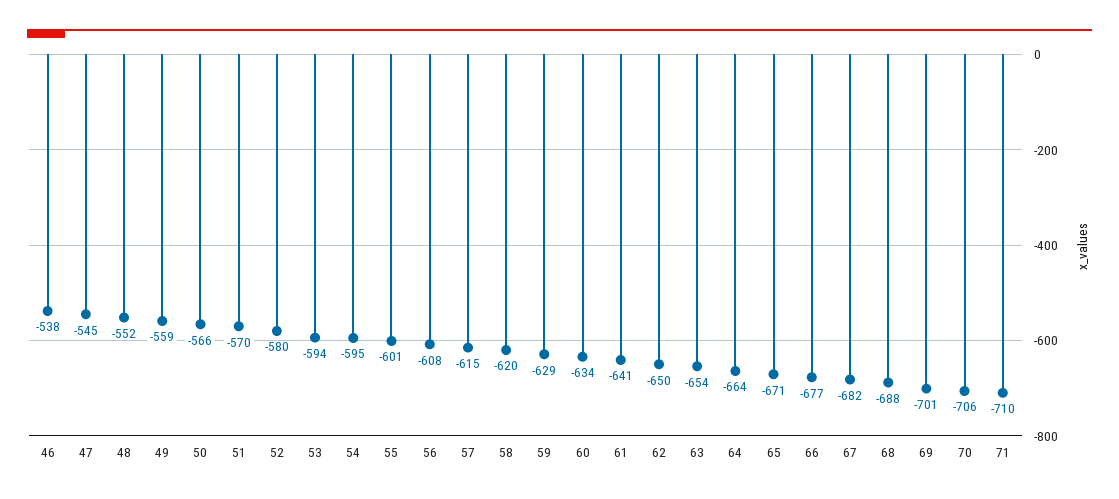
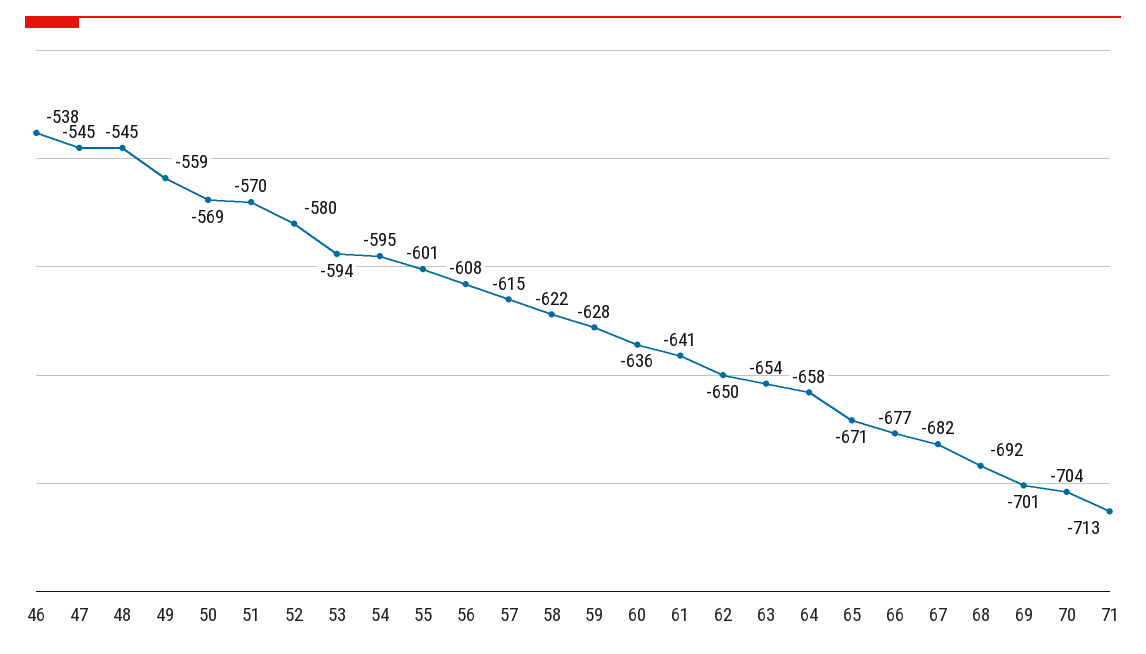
  {
    "46": -538,
    "47": -545,
-   "48": -552,
+   "48": -545,
    "49": -559,
-   "50": -566,
+   "50": -569,
    "51": -570,
    "52": -580,
    "53": -594,
    "54": -595,
    "55": -601,
    "56": -608,
    "57": -615,
-   "58": -620,
+   "58": -622,
-   "59": -629,
+   "59": -628,
-   "60": -634,
+   "60": -636,
    "61": -641,
    "62": -650,
    "63": -654,
-   "64": -664,
+   "64": -658,
    "65": -671,
    "66": -677,
    "67": -682,
-   "68": -688,
+   "68": -692,
    "69": -701,
-   "70": -706,
+   "70": -704,
-   "71": -710
+   "71": -713
  }

